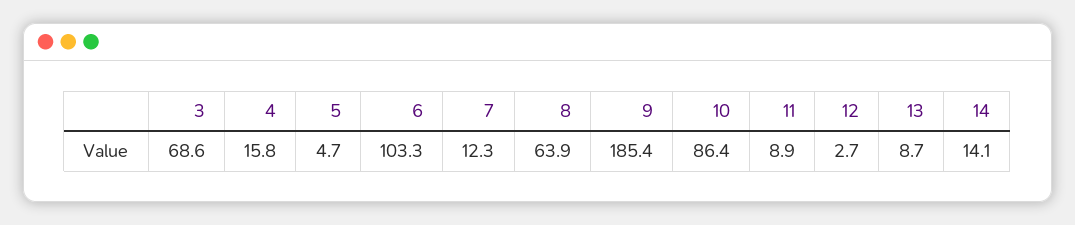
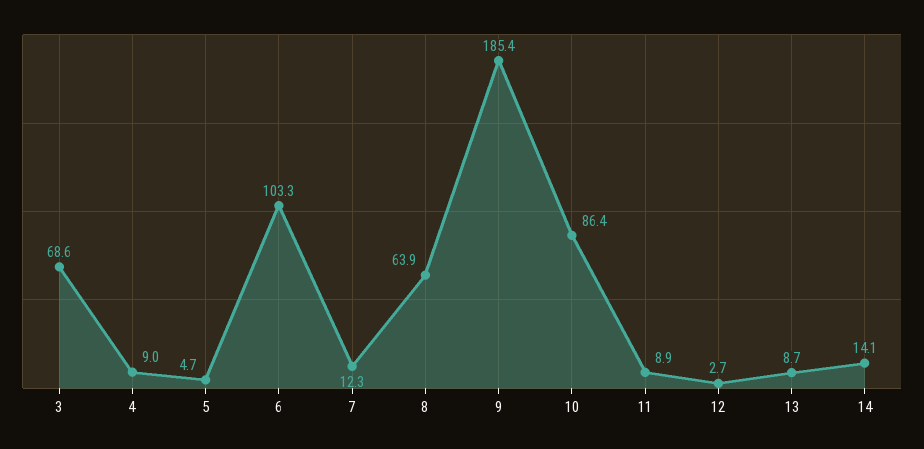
  {
    "3": 68.6,
-   "4": 15.8,
+   "4": 9,
    "5": 4.7,
    "6": 103.3,
    "7": 12.3,
    "8": 63.9,
    "9": 185.4,
    "10": 86.4,
    "11": 8.9,
    "12": 2.7,
    "13": 8.7,
    "14": 14.1
  }

